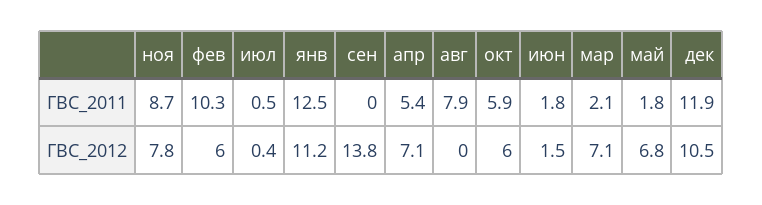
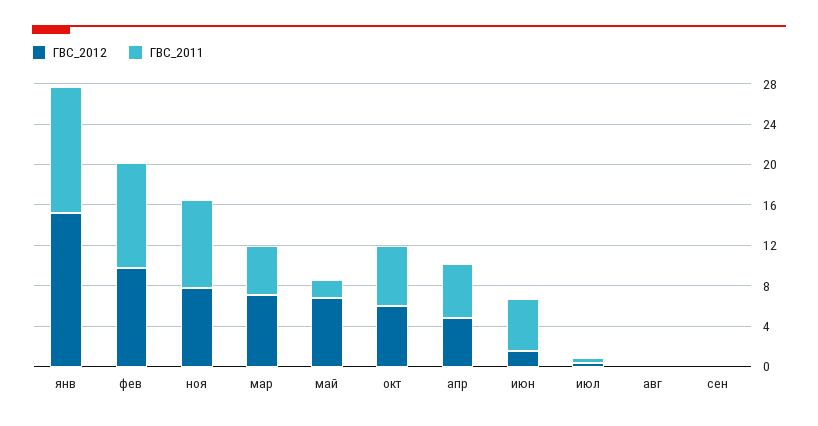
  {
    "ГВС_2011": {
      "ноя": 8.7,
      "фев": 10.3,
      "июл": 0.5,
      "янв": 12.5,
      "сен": 0,
      "апр": 5.4,
-     "авг": 7.9,
+     "авг": 0,
      "окт": 5.9,
-     "июн": 1.8,
+     "июн": 5,
-     "мар": 2.1,
+     "мар": 5,
-     "май": 1.8,
+     "май": 1.8
-     "дек": 11.9
    },
    "ГВС_2012": {
      "ноя": 7.8,
-     "фев": 6,
+     "фев": 10,
      "июл": 0.4,
-     "янв": 11.2,
+     "янв": 15,
-     "сен": 13.8,
+     "сен": 0,
-     "апр": 7.1,
+     "апр": 5,
      "авг": 0,
      "окт": 6,
      "июн": 1.5,
      "мар": 7.1,
-     "май": 6.8,
+     "май": 6.8
-     "дек": 10.5
    }
  }

